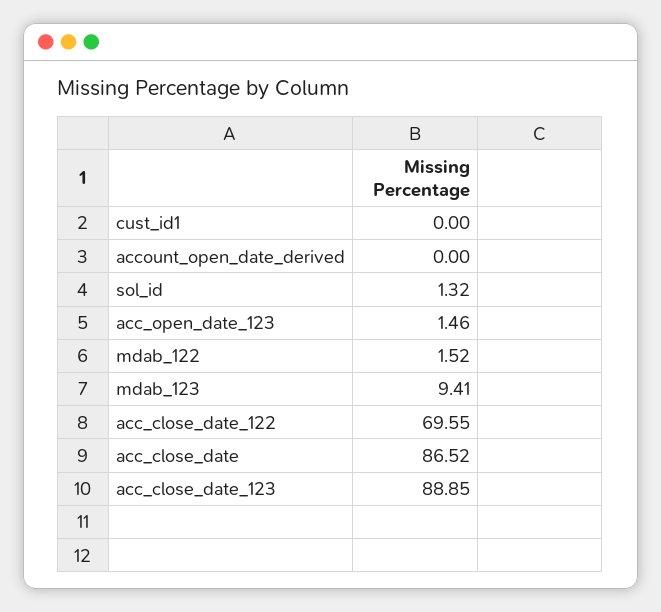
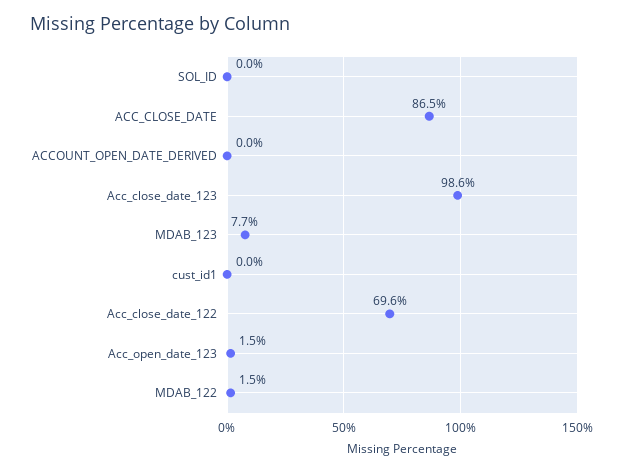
  {
    "cust_id1": 0,
    "account_open_date_derived": 0,
-   "sol_id": 1.32,
+   "sol_id": 0,
    "acc_open_date_123": 1.46,
    "mdab_122": 1.52,
-   "mdab_123": 9.41,
+   "mdab_123": 7.7,
    "acc_close_date_122": 69.55,
    "acc_close_date": 86.52,
-   "acc_close_date_123": 88.85
+   "acc_close_date_123": 98.6
  }

